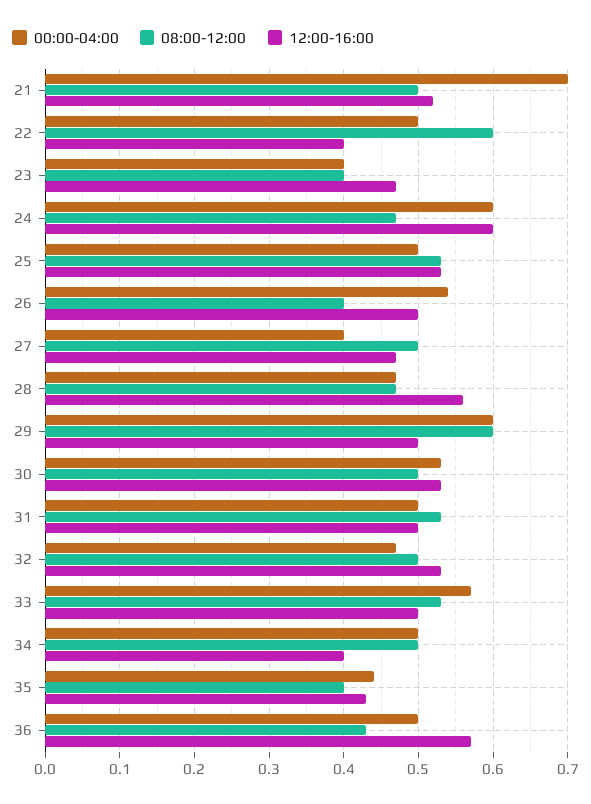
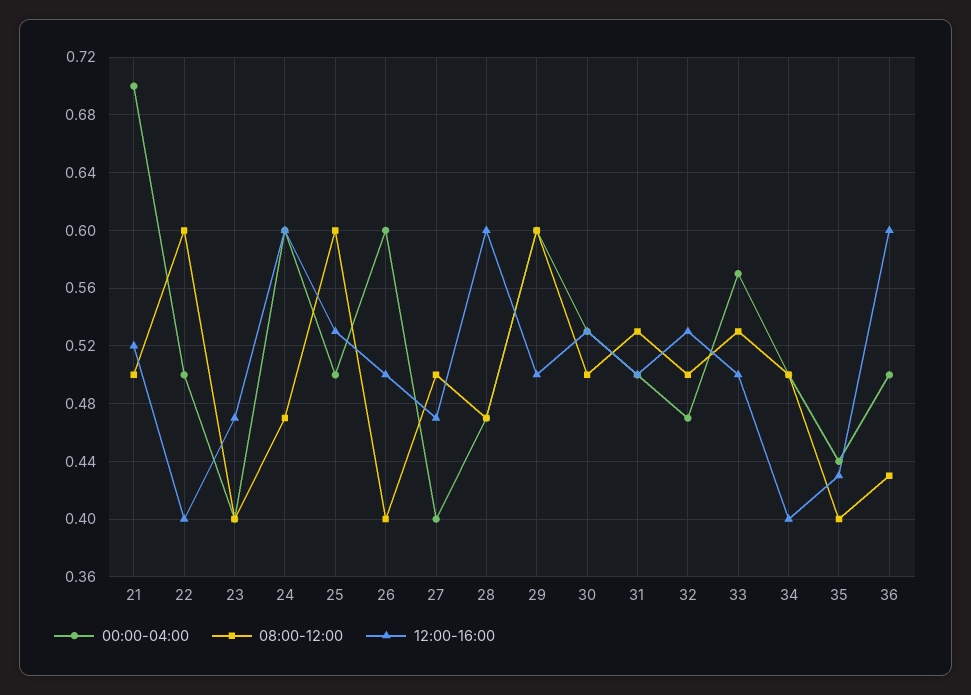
  {
    "00:00-04:00": {
      "21": 0.7,
      "22": 0.5,
      "23": 0.4,
      "24": 0.6,
      "25": 0.5,
-     "26": 0.54,
+     "26": 0.6,
      "27": 0.4,
      "28": 0.47,
      "29": 0.6,
      "30": 0.53,
      "31": 0.5,
      "32": 0.47,
      "33": 0.57,
      "34": 0.5,
      "35": 0.44,
      "36": 0.5
    },
    "08:00-12:00": {
      "21": 0.5,
      "22": 0.6,
      "23": 0.4,
      "24": 0.47,
-     "25": 0.53,
+     "25": 0.6,
      "26": 0.4,
      "27": 0.5,
      "28": 0.47,
      "29": 0.6,
      "30": 0.5,
      "31": 0.53,
      "32": 0.5,
      "33": 0.53,
      "34": 0.5,
      "35": 0.4,
      "36": 0.43
    },
    "12:00-16:00": {
      "21": 0.52,
      "22": 0.4,
      "23": 0.47,
      "24": 0.6,
      "25": 0.53,
      "26": 0.5,
      "27": 0.47,
-     "28": 0.56,
+     "28": 0.6,
      "29": 0.5,
      "30": 0.53,
      "31": 0.5,
      "32": 0.53,
      "33": 0.5,
      "34": 0.4,
      "35": 0.43,
-     "36": 0.57
+     "36": 0.6
    }
  }

